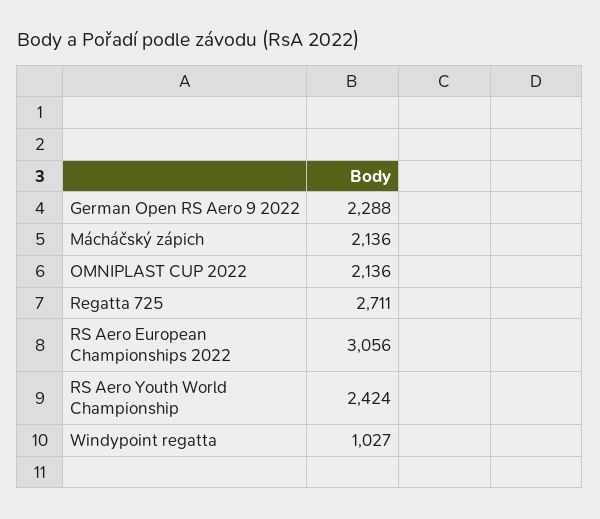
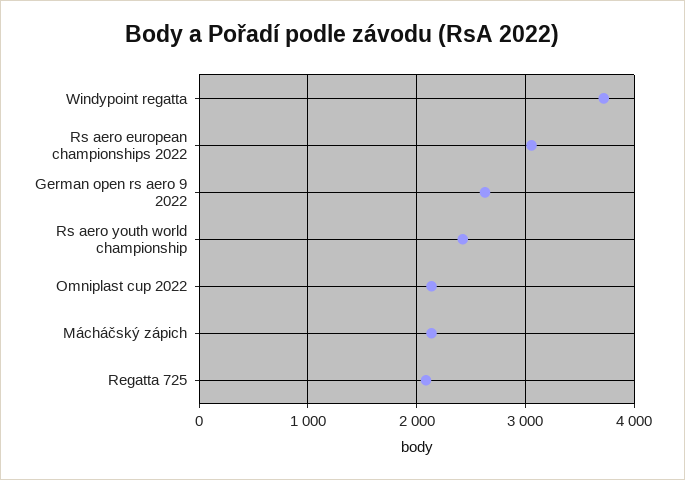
  {
-   "German Open RS Aero 9 2022": 2288,
+   "German Open RS Aero 9 2022": 2600,
    "Mácháčský zápich": 2136,
    "OMNIPLAST CUP 2022": 2136,
-   "Regatta 725": 2711,
+   "Regatta 725": 2100,
    "RS Aero European Championships 2022": 3056,
    "RS Aero Youth World Championship": 2424,
-   "Windypoint regatta": 1027
+   "Windypoint regatta": 3700
  }

